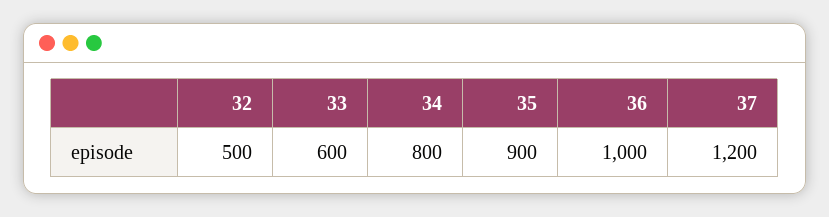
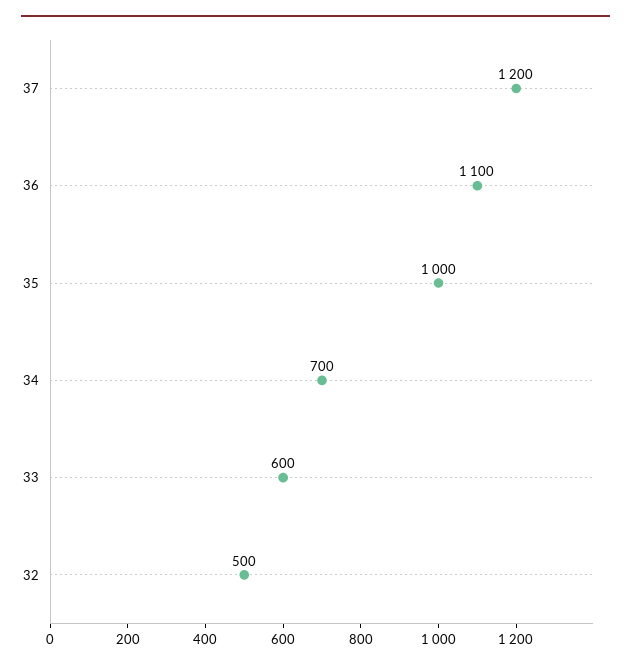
  {
    "32": 500,
    "33": 600,
-   "34": 800,
+   "34": 700,
-   "35": 900,
+   "35": 1000,
-   "36": 1000,
+   "36": 1100,
    "37": 1200
  }

